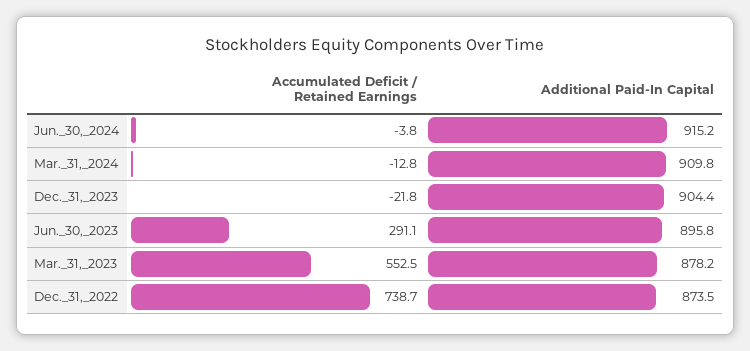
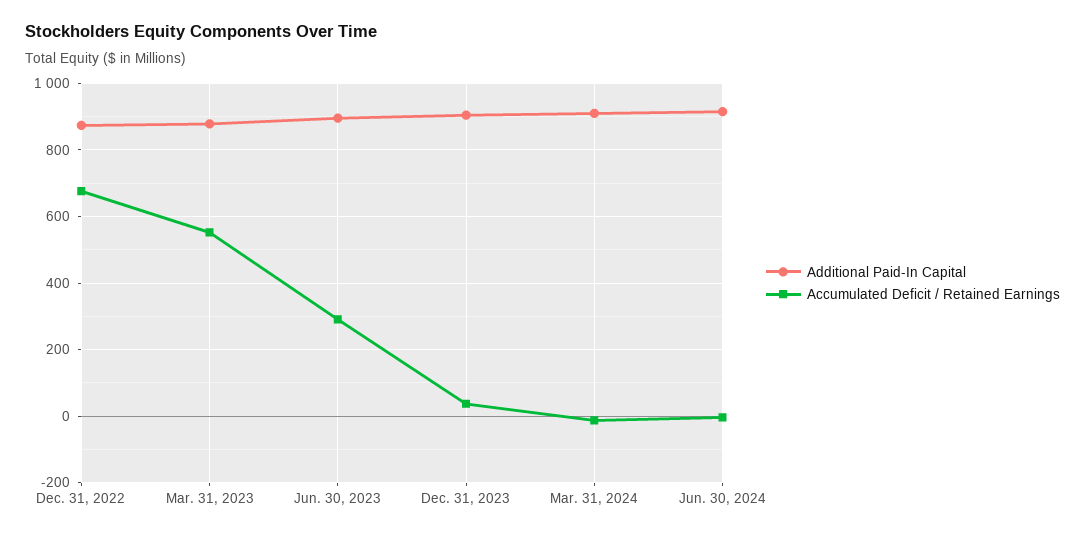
  {
    "Accumulated Deficit / Retained Earnings": {
      "Jun._30,_2024": -3.8,
      "Mar._31,_2024": -12.8,
-     "Dec._31,_2023": -21.8,
+     "Dec._31,_2023": 40,
      "Jun._30,_2023": 291.1,
      "Mar._31,_2023": 552.5,
-     "Dec._31,_2022": 738.7
+     "Dec._31,_2022": 680
    },
    "Additional Paid-In Capital": {
      "Jun._30,_2024": 915.2,
      "Mar._31,_2024": 909.8,
      "Dec._31,_2023": 904.4,
      "Jun._30,_2023": 895.8,
      "Mar._31,_2023": 878.2,
      "Dec._31,_2022": 873.5
    }
  }

